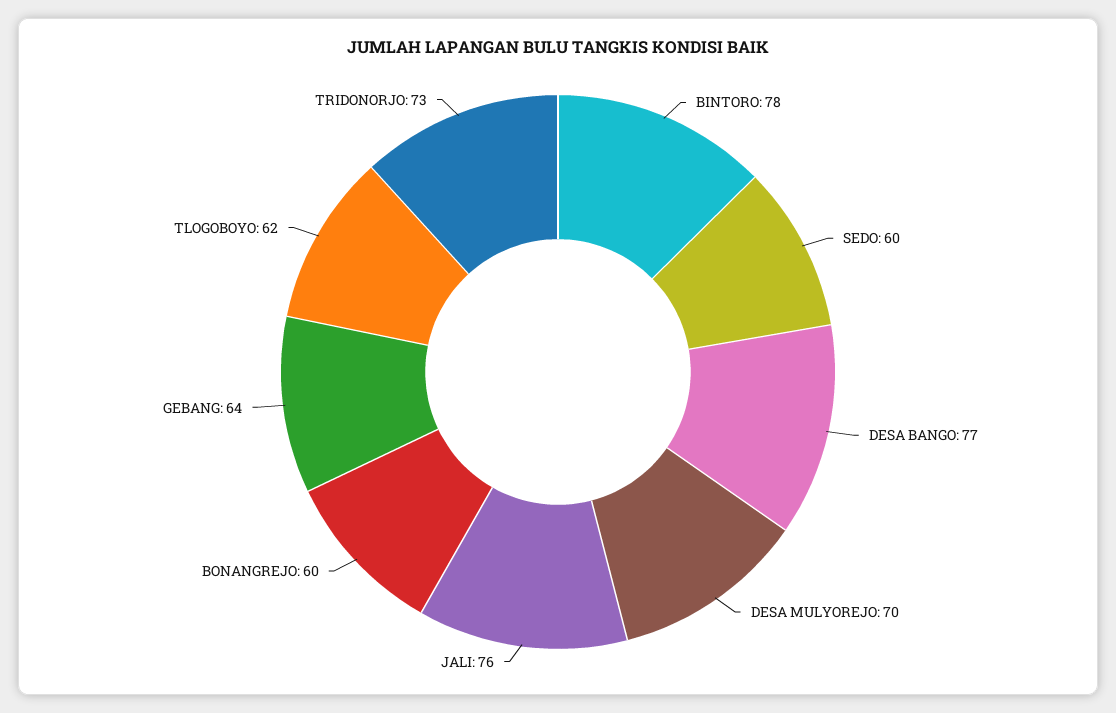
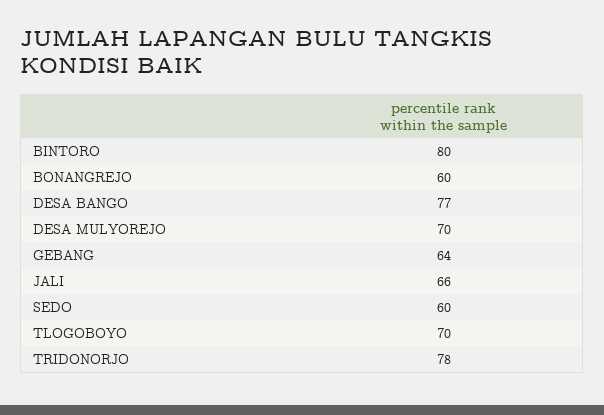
  {
-   "BINTORO": 78,
+   "BINTORO": 80,
    "SEDO": 60,
    "DESA BANGO": 77,
    "DESA MULYOREJO": 70,
-   "JALI": 76,
+   "JALI": 66,
    "BONANGREJO": 60,
    "GEBANG": 64,
-   "TLOGOBOYO": 62,
+   "TLOGOBOYO": 70,
-   "TRIDONORJO": 73
+   "TRIDONORJO": 78
  }

